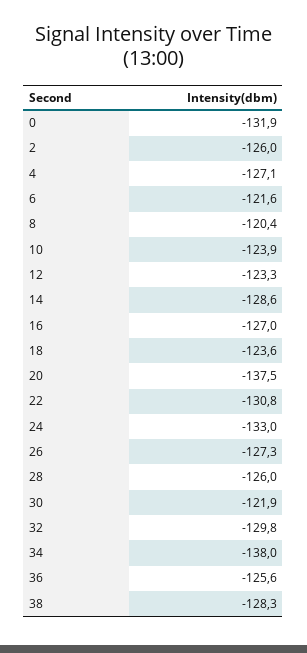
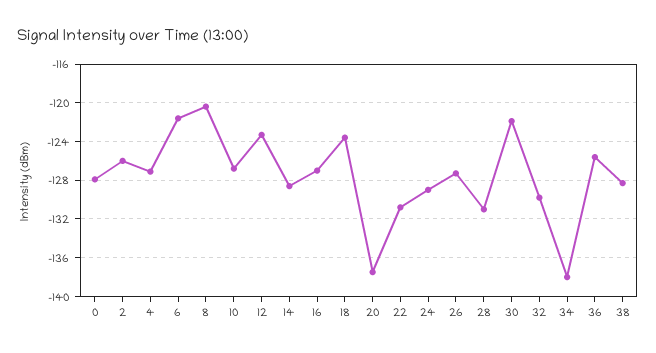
  {
-   "0": -131.9,
+   "0": -128,
    "2": -126,
    "4": -127.1,
    "6": -121.6,
    "8": -120.4,
-   "10": -123.9,
+   "10": -127,
    "12": -123.3,
    "14": -128.6,
    "16": -127,
    "18": -123.6,
    "20": -137.5,
    "22": -130.8,
-   "24": -133,
+   "24": -129,
    "26": -127.3,
-   "28": -126,
+   "28": -131,
    "30": -121.9,
    "32": -129.8,
    "34": -138,
    "36": -125.6,
    "38": -128.3
  }

